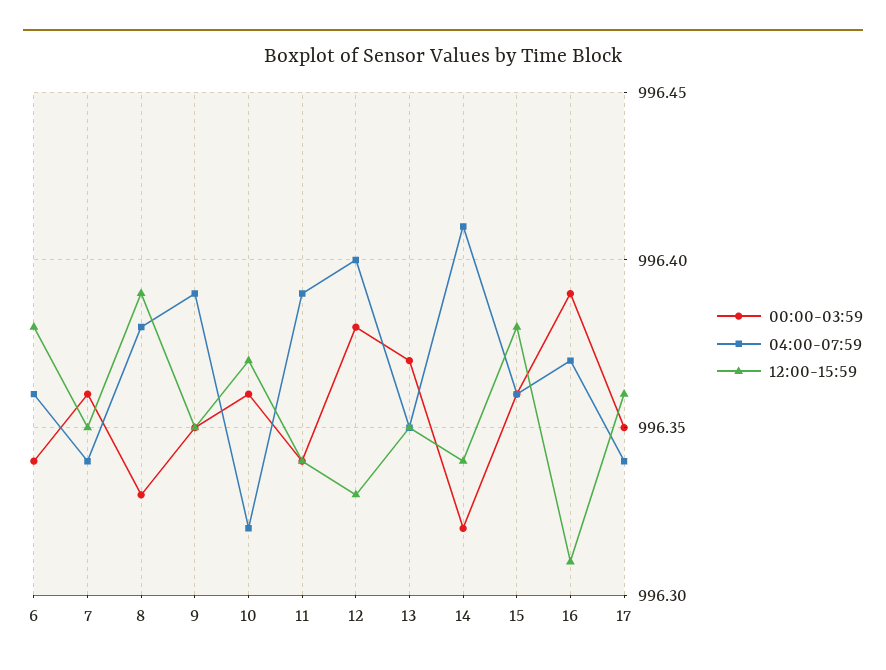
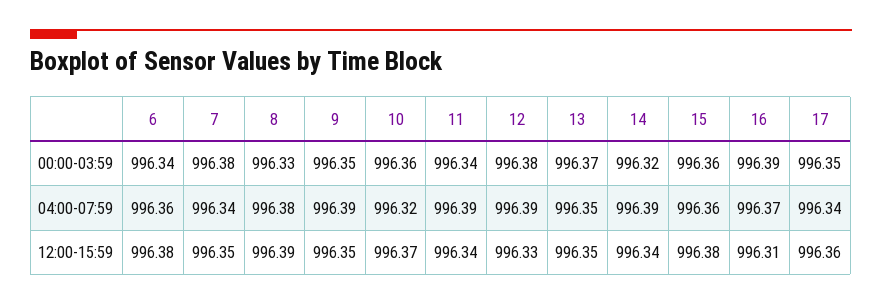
  {
    "00:00-03:59": {
      "6": 996.34,
-     "7": 996.36,
+     "7": 996.38,
      "8": 996.33,
      "9": 996.35,
      "10": 996.36,
      "11": 996.34,
      "12": 996.38,
      "13": 996.37,
      "14": 996.32,
      "15": 996.36,
      "16": 996.39,
      "17": 996.35
    },
    "04:00-07:59": {
      "6": 996.36,
      "7": 996.34,
      "8": 996.38,
      "9": 996.39,
      "10": 996.32,
      "11": 996.39,
-     "12": 996.4,
+     "12": 996.39,
      "13": 996.35,
-     "14": 996.41,
+     "14": 996.39,
      "15": 996.36,
      "16": 996.37,
      "17": 996.34
    },
    "12:00-15:59": {
      "6": 996.38,
      "7": 996.35,
      "8": 996.39,
      "9": 996.35,
      "10": 996.37,
      "11": 996.34,
      "12": 996.33,
      "13": 996.35,
      "14": 996.34,
      "15": 996.38,
      "16": 996.31,
      "17": 996.36
    }
  }

